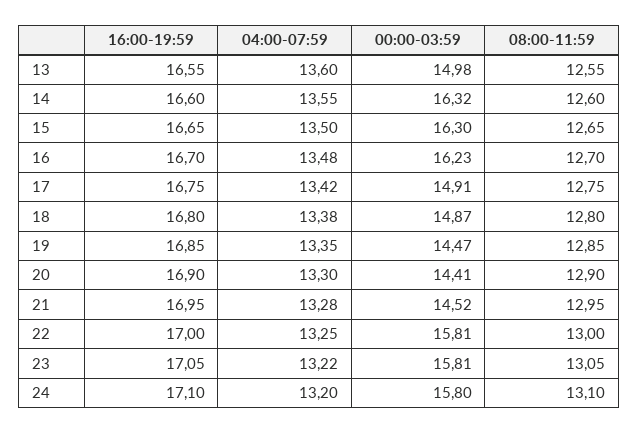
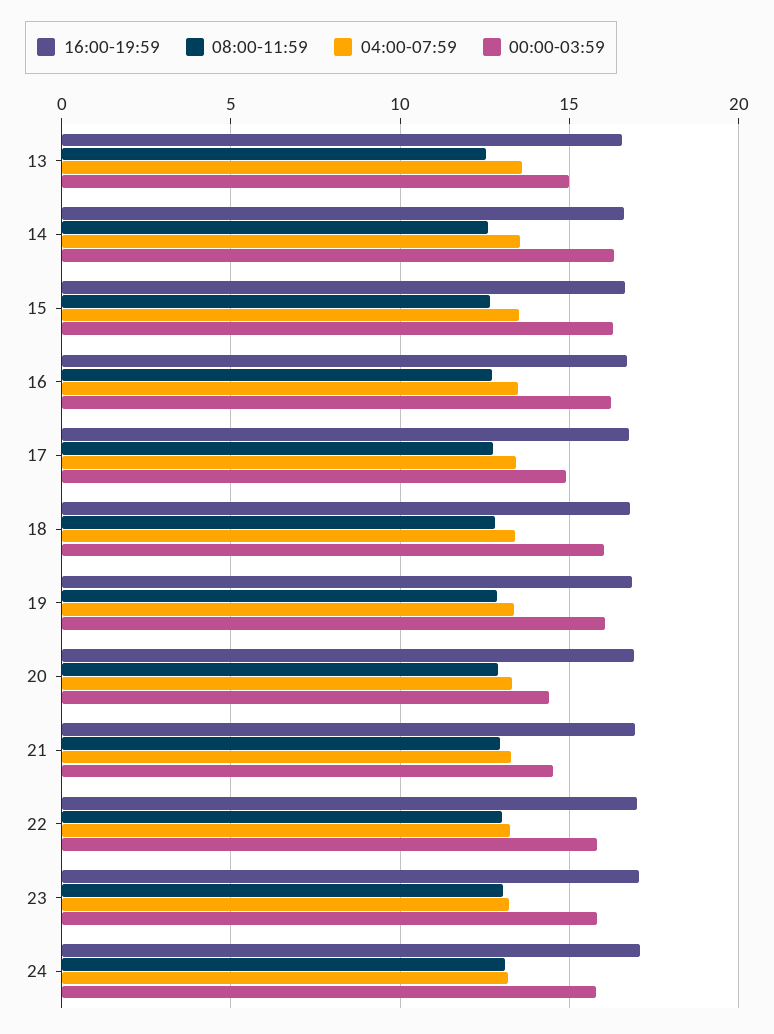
  {
    "16:00-19:59": {
      "13": 16.55,
      "14": 16.6,
      "15": 16.65,
      "16": 16.7,
      "17": 16.75,
      "18": 16.8,
      "19": 16.85,
      "20": 16.9,
      "21": 16.95,
      "22": 17,
      "23": 17.05,
      "24": 17.1
    },
    "04:00-07:59": {
      "13": 13.6,
      "14": 13.55,
      "15": 13.5,
      "16": 13.48,
      "17": 13.42,
      "18": 13.38,
      "19": 13.35,
      "20": 13.3,
      "21": 13.28,
      "22": 13.25,
      "23": 13.22,
      "24": 13.2
    },
    "00:00-03:59": {
      "13": 14.98,
      "14": 16.32,
      "15": 16.3,
      "16": 16.23,
      "17": 14.91,
-     "18": 14.87,
+     "18": 16,
-     "19": 14.47,
+     "19": 16,
      "20": 14.41,
      "21": 14.52,
      "22": 15.81,
      "23": 15.81,
      "24": 15.8
    },
    "08:00-11:59": {
      "13": 12.55,
      "14": 12.6,
      "15": 12.65,
      "16": 12.7,
      "17": 12.75,
      "18": 12.8,
      "19": 12.85,
      "20": 12.9,
      "21": 12.95,
      "22": 13,
      "23": 13.05,
      "24": 13.1
    }
  }

